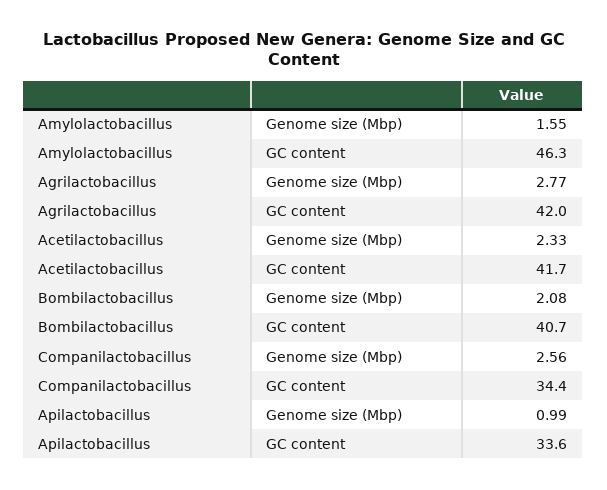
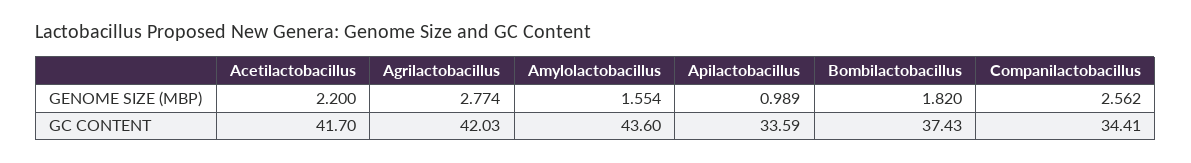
  {
    "Amylolactobacillus": {
      "Genome size (Mbp)": 1.554,
-     "GC content": 46.3
+     "GC content": 43.6
    },
    "Agrilactobacillus": {
      "Genome size (Mbp)": 2.774,
      "GC content": 42.03
    },
    "Acetilactobacillus": {
-     "Genome size (Mbp)": 2.33,
+     "Genome size (Mbp)": 2.2,
      "GC content": 41.7
    },
    "Bombilactobacillus": {
-     "Genome size (Mbp)": 2.08,
+     "Genome size (Mbp)": 1.82,
-     "GC content": 40.7
+     "GC content": 37.43
    },
    "Companilactobacillus": {
      "Genome size (Mbp)": 2.562,
      "GC content": 34.41
    },
    "Apilactobacillus": {
      "Genome size (Mbp)": 0.989,
      "GC content": 33.59
    }
  }

